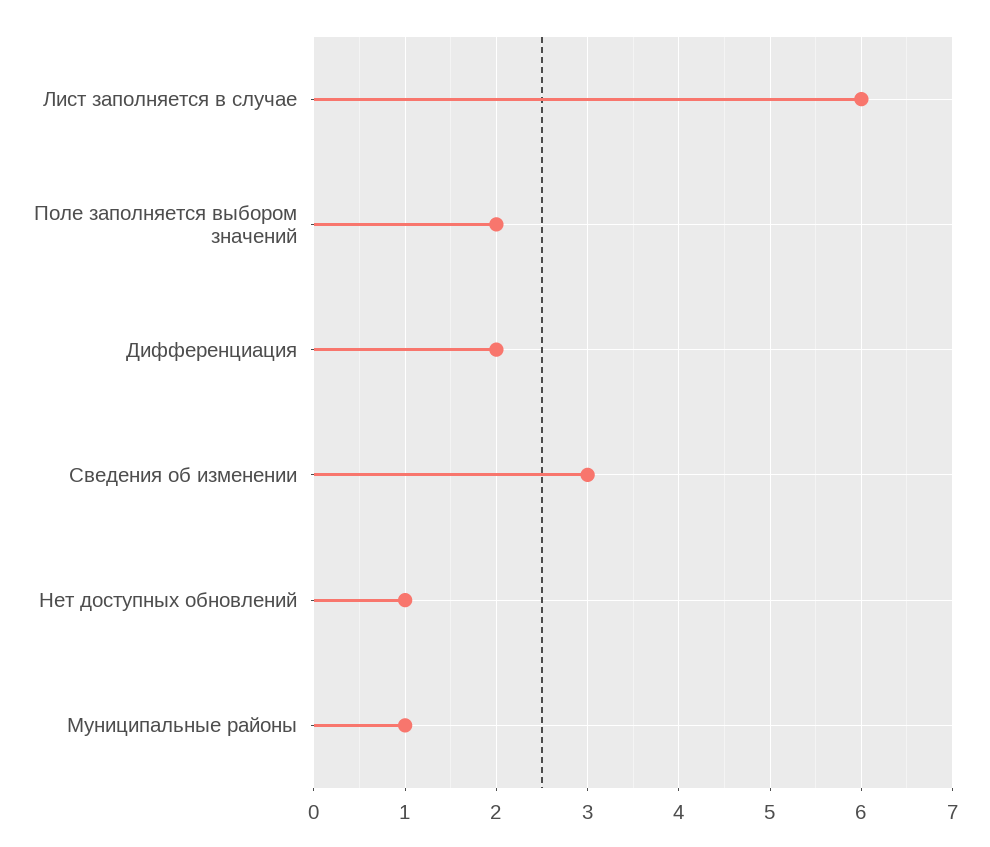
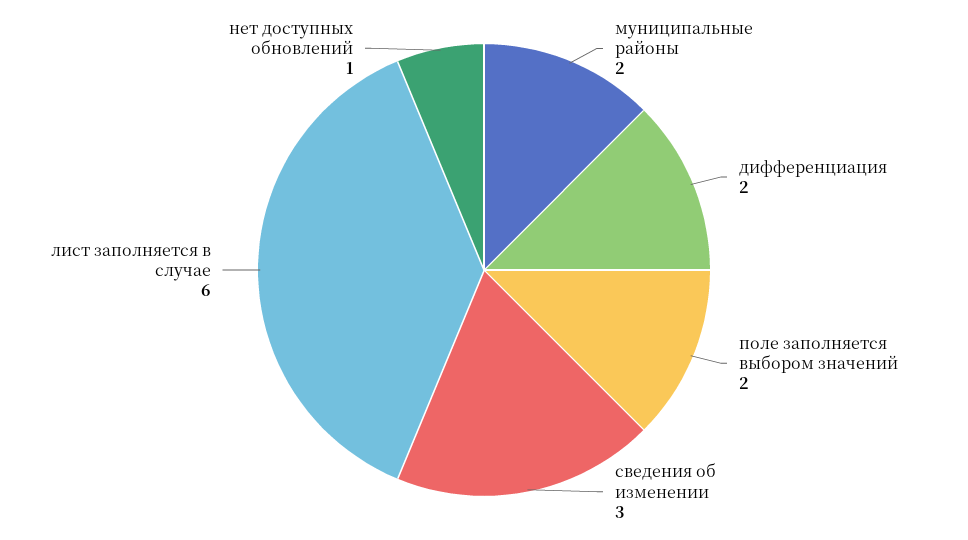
  {
    "Лист заполняется в случае": 6,
    "Поле заполняется выбором значений": 2,
    "Дифференциация": 2,
    "Сведения об изменении": 3,
    "Нет доступных обновлений": 1,
-   "Муниципальные районы": 1
+   "Муниципальные районы": 2
  }

